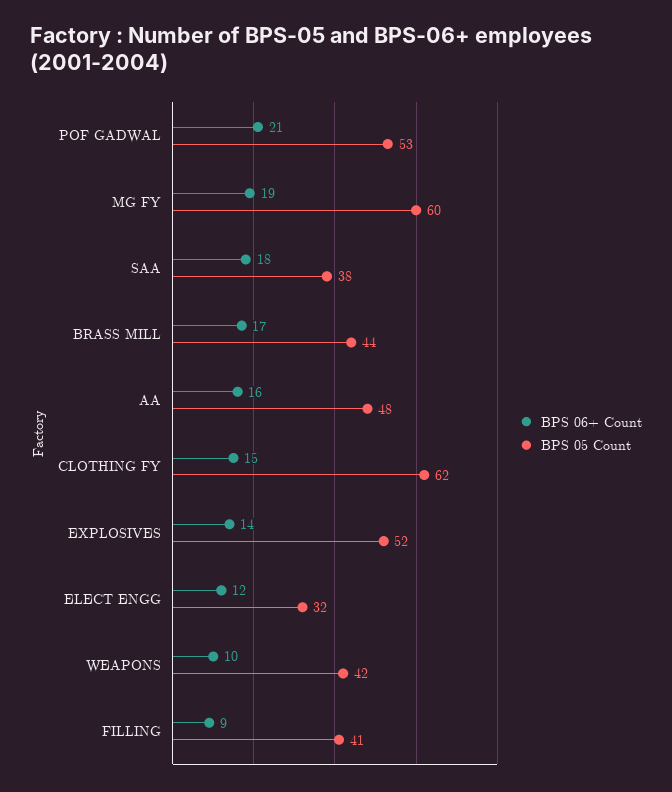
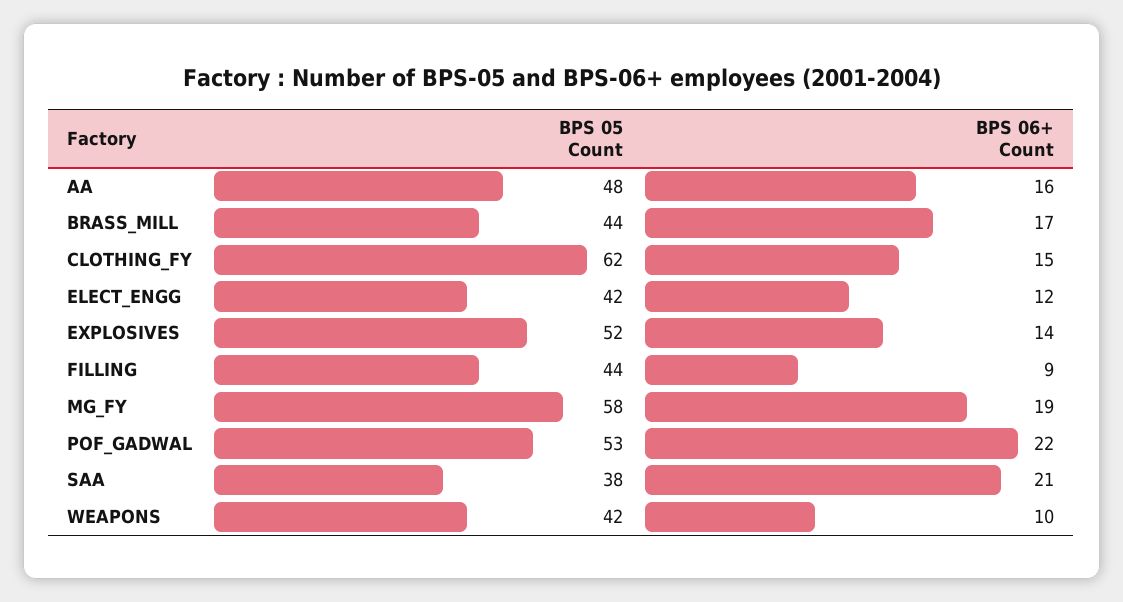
  {
    "BPS 06+ Count": {
-     "POF GADWAL": 21,
+     "POF GADWAL": 22,
      "MG FY": 19,
-     "SAA": 18,
+     "SAA": 21,
      "BRASS MILL": 17,
      "AA": 16,
      "CLOTHING FY": 15,
      "EXPLOSIVES": 14,
      "ELECT ENGG": 12,
      "WEAPONS": 10,
      "FILLING": 9
    },
    "BPS 05 Count": {
      "POF GADWAL": 53,
-     "MG FY": 60,
+     "MG FY": 58,
      "SAA": 38,
      "BRASS MILL": 44,
      "AA": 48,
      "CLOTHING FY": 62,
      "EXPLOSIVES": 52,
-     "ELECT ENGG": 32,
+     "ELECT ENGG": 42,
      "WEAPONS": 42,
-     "FILLING": 41
+     "FILLING": 44
    }
  }

